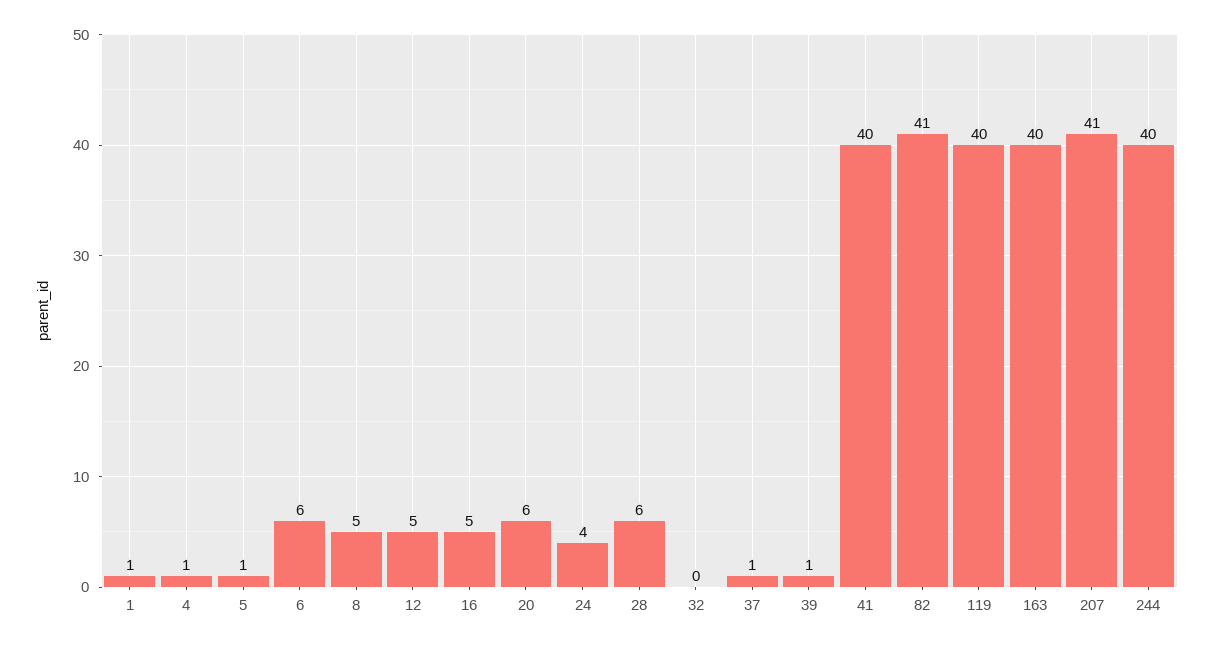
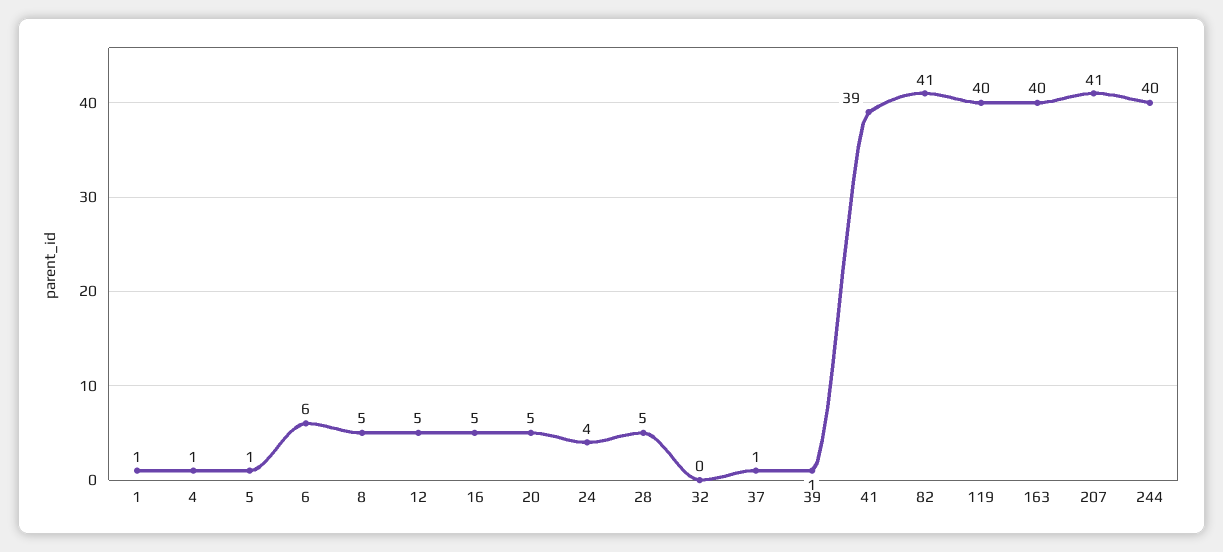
  {
    "1": 1,
    "4": 1,
    "5": 1,
    "6": 6,
    "8": 5,
    "12": 5,
    "16": 5,
-   "20": 6,
+   "20": 5,
    "24": 4,
-   "28": 6,
+   "28": 5,
    "32": 0,
    "37": 1,
    "39": 1,
-   "41": 40,
+   "41": 39,
    "82": 41,
    "119": 40,
    "163": 40,
    "207": 41,
    "244": 40
  }

